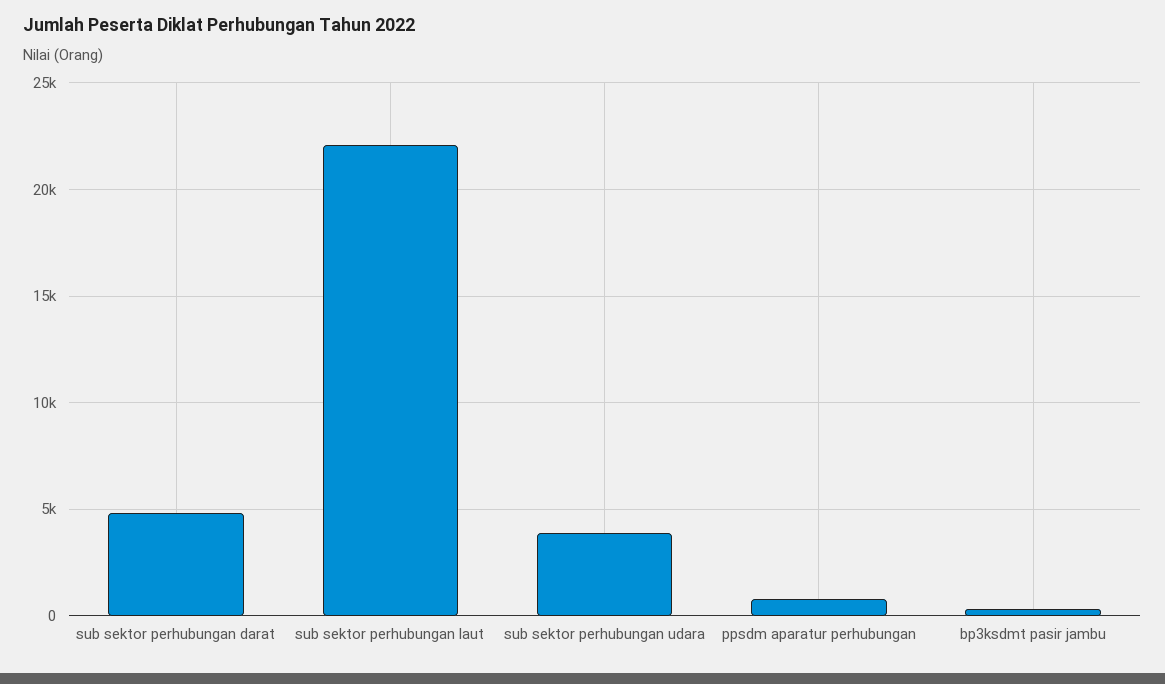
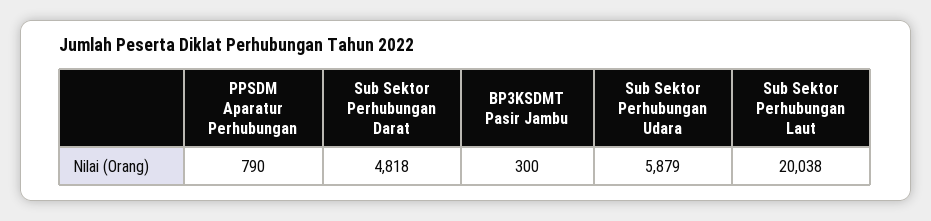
  {
    "sub sektor perhubungan darat": 4818,
-   "sub sektor perhubungan laut": 22000,
+   "sub sektor perhubungan laut": 20038,
-   "sub sektor perhubungan udara": 4000,
+   "sub sektor perhubungan udara": 5879,
    "ppsdm aparatur perhubungan": 790,
    "bp3ksdmt pasir jambu": 300
  }

